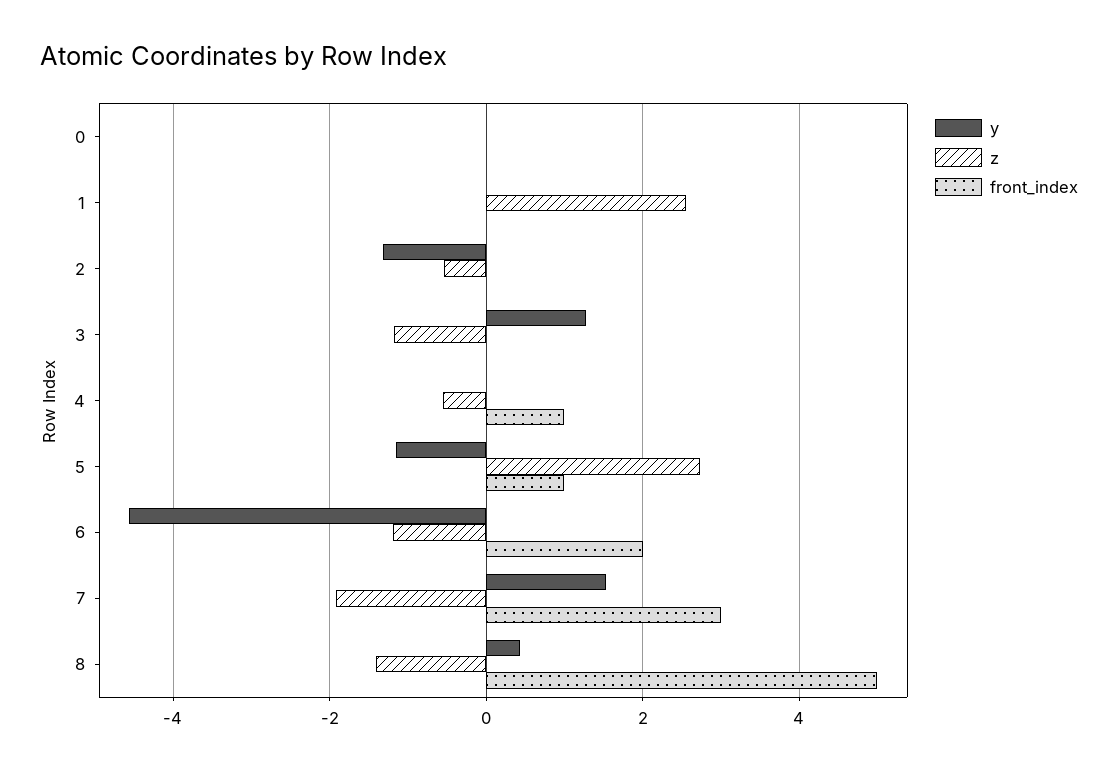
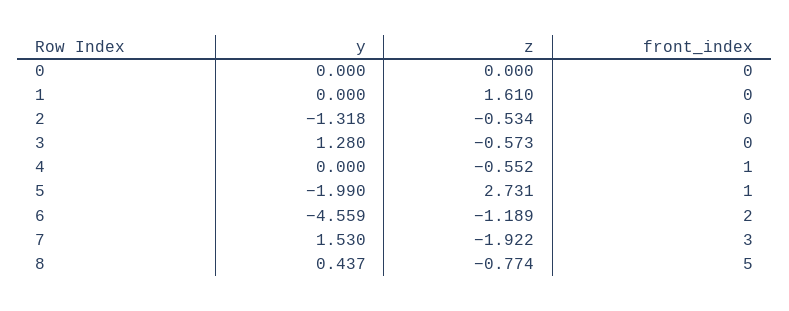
  {
    "y": {
      "0": 0,
      "1": 0,
      "2": -1.318,
      "3": 1.28,
      "4": 0,
-     "5": -1.2,
+     "5": -1.99,
      "6": -4.559,
      "7": 1.53,
      "8": 0.437
    },
    "z": {
      "0": 0,
-     "1": 2.6,
+     "1": 1.61,
      "2": -0.534,
-     "3": -1.2,
+     "3": -0.573,
      "4": -0.552,
      "5": 2.731,
      "6": -1.189,
      "7": -1.922,
-     "8": -1.4
+     "8": -0.774
    },
    "front_index": {
      "0": 0,
      "1": 0,
      "2": 0,
      "3": 0,
      "4": 1,
      "5": 1,
      "6": 2,
      "7": 3,
      "8": 5
    }
  }

